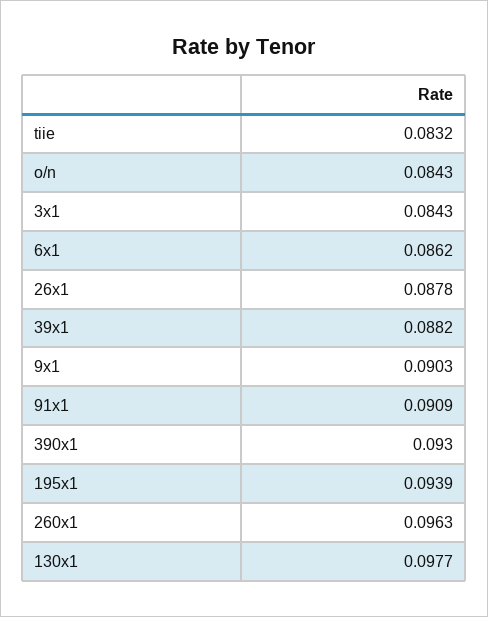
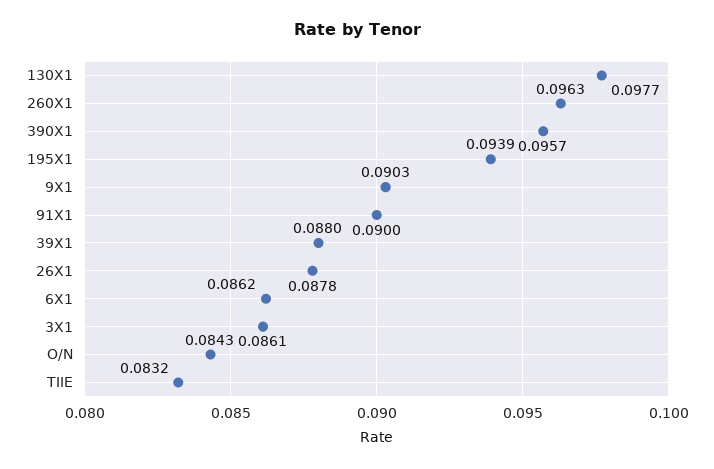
  {
    "tiie": 0.0832,
    "o/n": 0.0843,
-   "3x1": 0.0843,
+   "3x1": 0.0861,
    "6x1": 0.0862,
    "26x1": 0.0878,
-   "39x1": 0.0882,
+   "39x1": 0.088,
    "9x1": 0.0903,
-   "91x1": 0.0909,
+   "91x1": 0.09,
-   "390x1": 0.093,
+   "390x1": 0.0957,
    "195x1": 0.0939,
    "260x1": 0.0963,
    "130x1": 0.0977
  }

